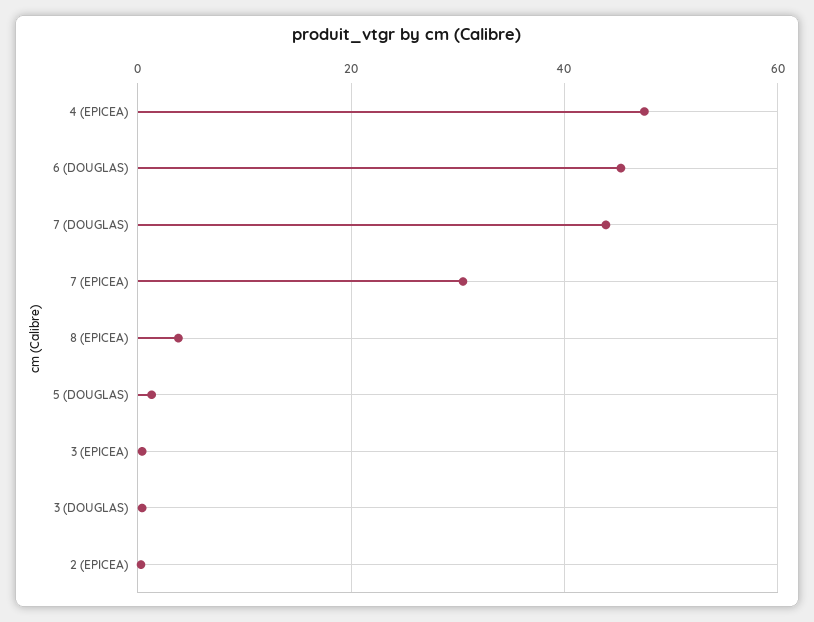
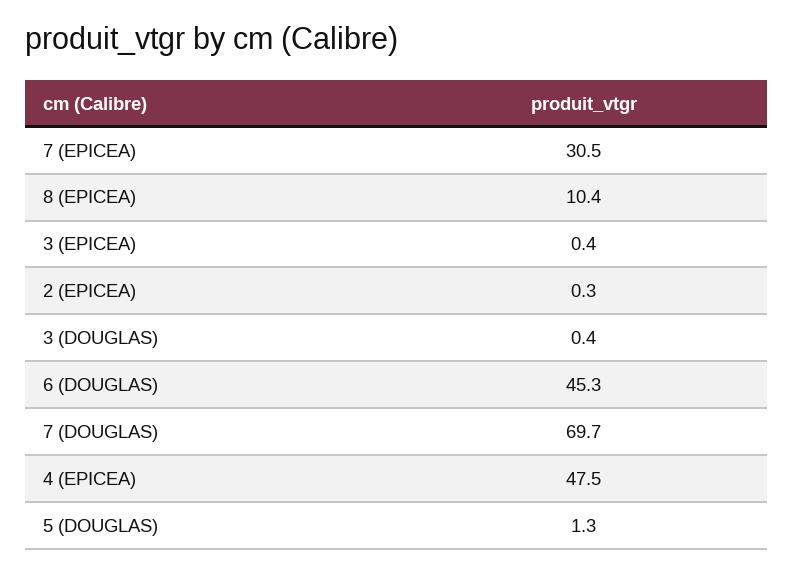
  {
    "4 (EPICEA)": 47.5,
    "6 (DOUGLAS)": 45.3,
-   "7 (DOUGLAS)": 44,
+   "7 (DOUGLAS)": 69.7,
    "7 (EPICEA)": 30.5,
-   "8 (EPICEA)": 4,
+   "8 (EPICEA)": 10.4,
    "5 (DOUGLAS)": 1.3,
    "3 (EPICEA)": 0.4,
    "3 (DOUGLAS)": 0.4,
    "2 (EPICEA)": 0.3
  }

